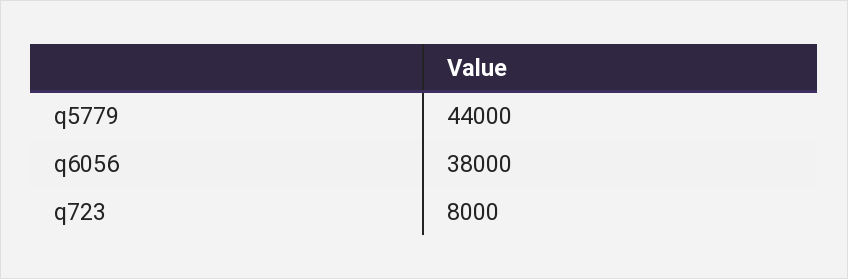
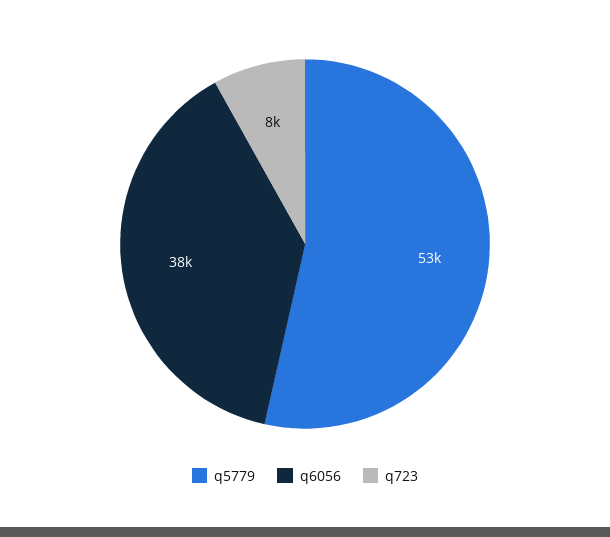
  {
-   "q5779": 44000,
+   "q5779": 53000,
    "q6056": 38000,
    "q723": 8000
  }

